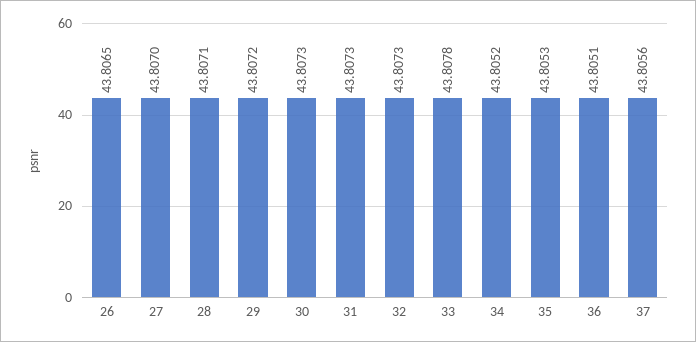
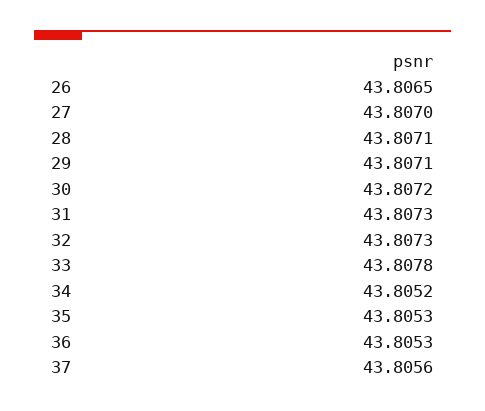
  {
    "26": 43.8065,
    "27": 43.807,
    "28": 43.8071,
-   "29": 43.8072,
+   "29": 43.8071,
-   "30": 43.8073,
+   "30": 43.8072,
    "31": 43.8073,
    "32": 43.8073,
    "33": 43.8078,
    "34": 43.8052,
    "35": 43.8053,
-   "36": 43.8051,
+   "36": 43.8053,
    "37": 43.8056
  }

